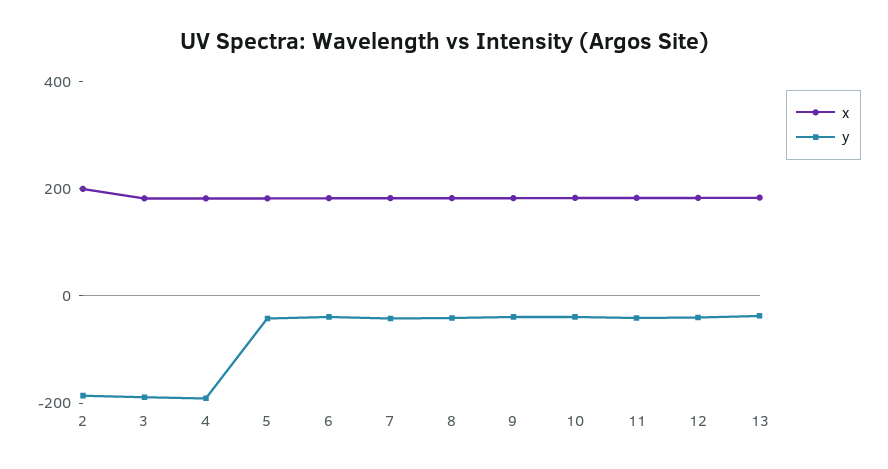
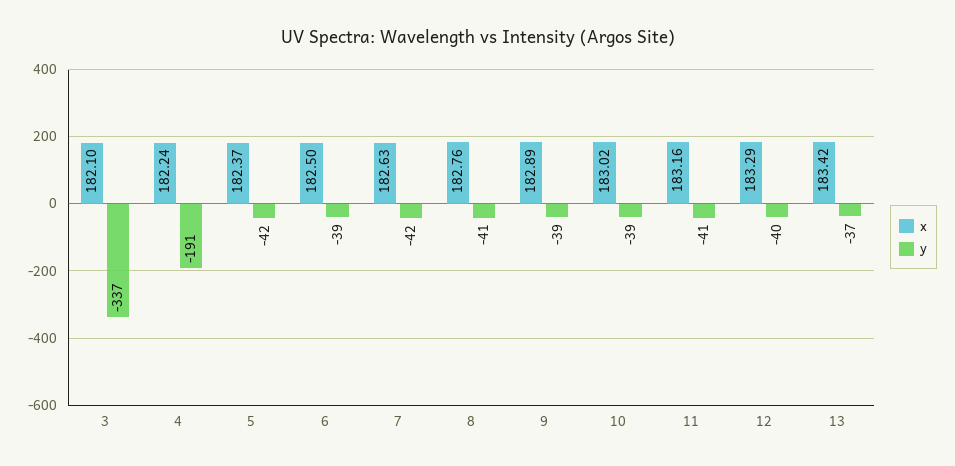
  {
    "x": {
-     "2": 200,
      "3": 182.1,
      "4": 182.24,
      "5": 182.37,
      "6": 182.5,
      "7": 182.63,
      "8": 182.76,
      "9": 182.89,
      "10": 183.02,
      "11": 183.16,
      "12": 183.29,
      "13": 183.42
    },
    "y": {
-     "2": -200,
-     "3": -200,
+     "3": -337,
      "4": -191,
      "5": -42,
      "6": -39,
      "7": -42,
      "8": -41,
      "9": -39,
      "10": -39,
      "11": -41,
      "12": -40,
      "13": -37
    }
  }

